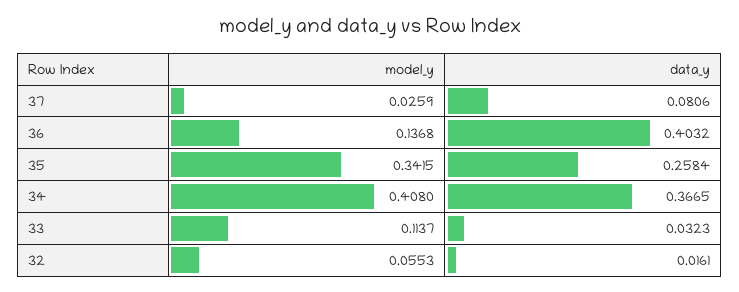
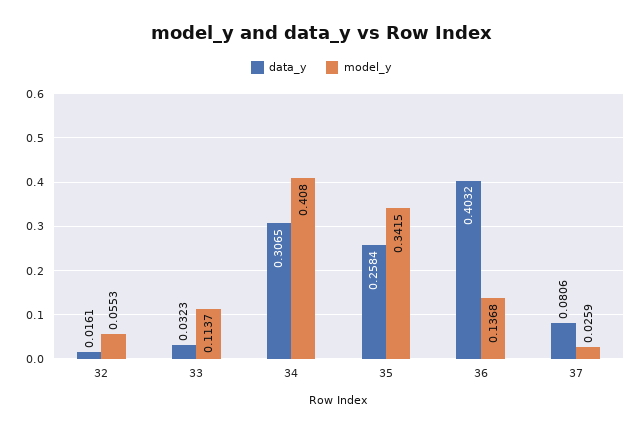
  {
    "model_y": {
      "37": 0.0259,
      "36": 0.1368,
      "35": 0.3415,
      "34": 0.408,
      "33": 0.1137,
      "32": 0.0553
    },
    "data_y": {
      "37": 0.0806,
      "36": 0.4032,
      "35": 0.2584,
-     "34": 0.3665,
+     "34": 0.3065,
      "33": 0.0323,
      "32": 0.0161
    }
  }

